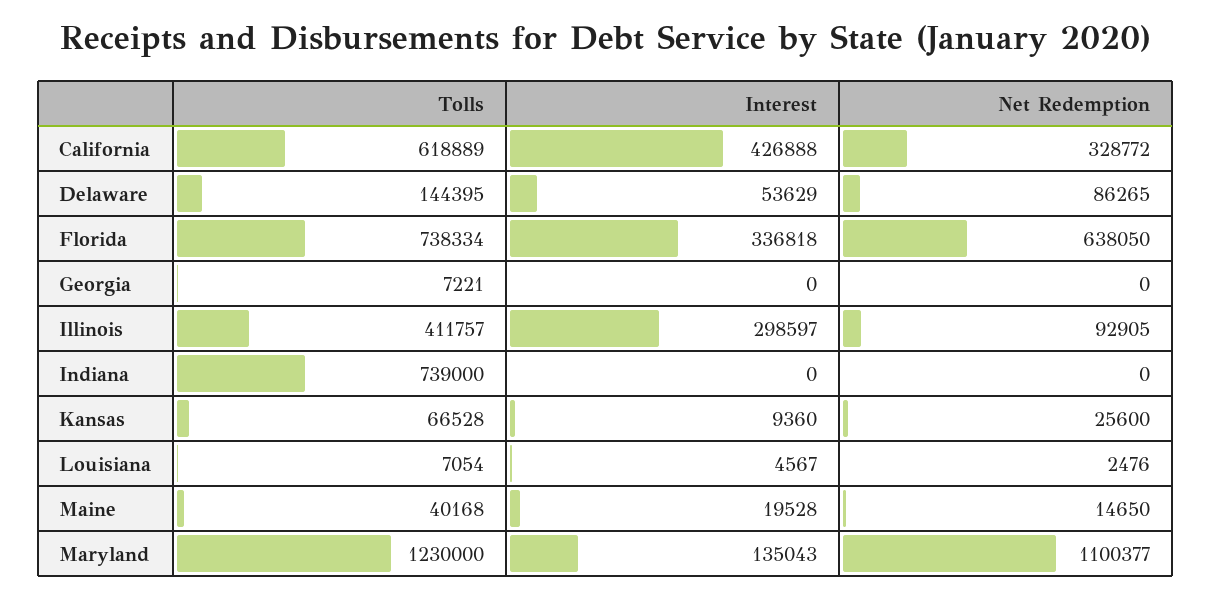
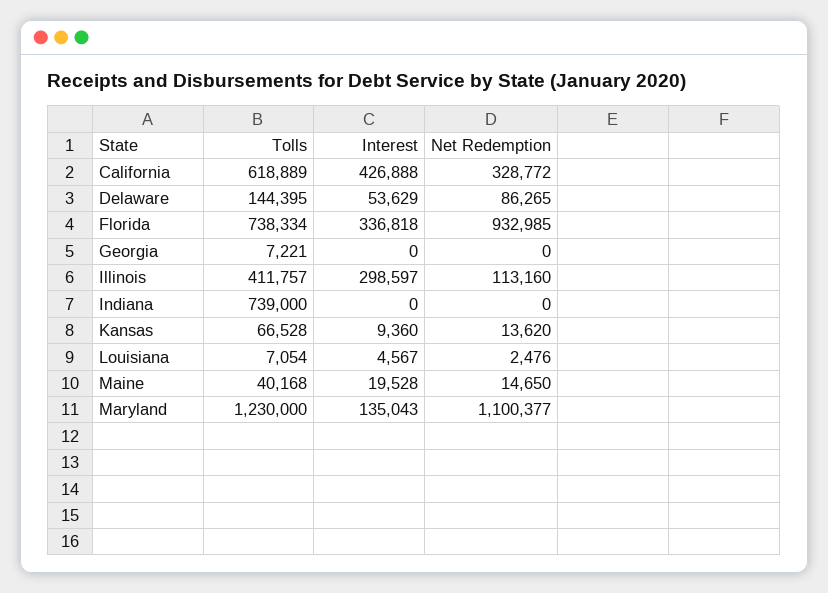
  {
    "Tolls": {
      "California": 618889,
      "Delaware": 144395,
      "Florida": 738334,
      "Georgia": 7221,
      "Illinois": 411757,
      "Indiana": 739000,
      "Kansas": 66528,
      "Louisiana": 7054,
      "Maine": 40168,
      "Maryland": 1230000
    },
    "Interest": {
      "California": 426888,
      "Delaware": 53629,
      "Florida": 336818,
      "Georgia": 0,
      "Illinois": 298597,
      "Indiana": 0,
      "Kansas": 9360,
      "Louisiana": 4567,
      "Maine": 19528,
      "Maryland": 135043
    },
    "Net Redemption": {
      "California": 328772,
      "Delaware": 86265,
-     "Florida": 638050,
+     "Florida": 932985,
      "Georgia": 0,
-     "Illinois": 92905,
+     "Illinois": 113160,
      "Indiana": 0,
-     "Kansas": 25600,
+     "Kansas": 13620,
      "Louisiana": 2476,
      "Maine": 14650,
      "Maryland": 1100377
    }
  }

